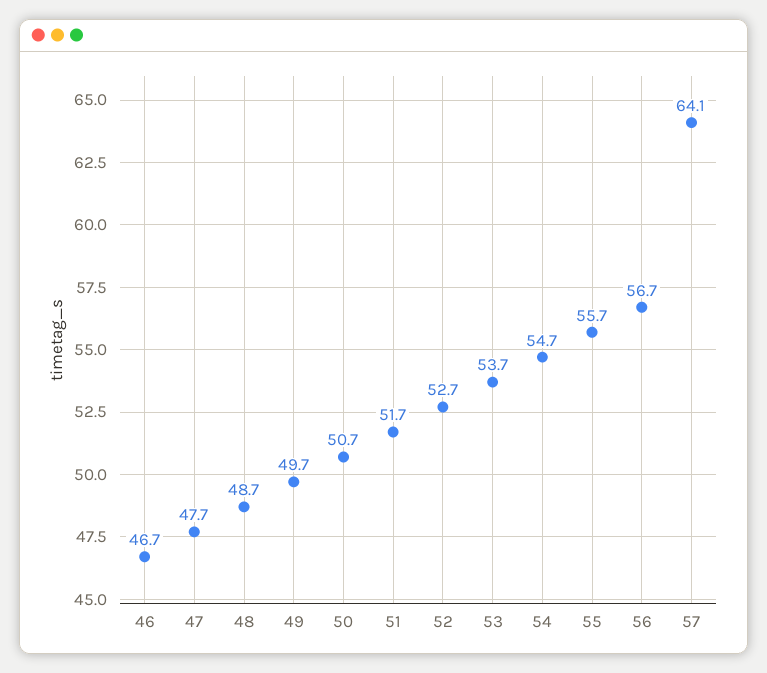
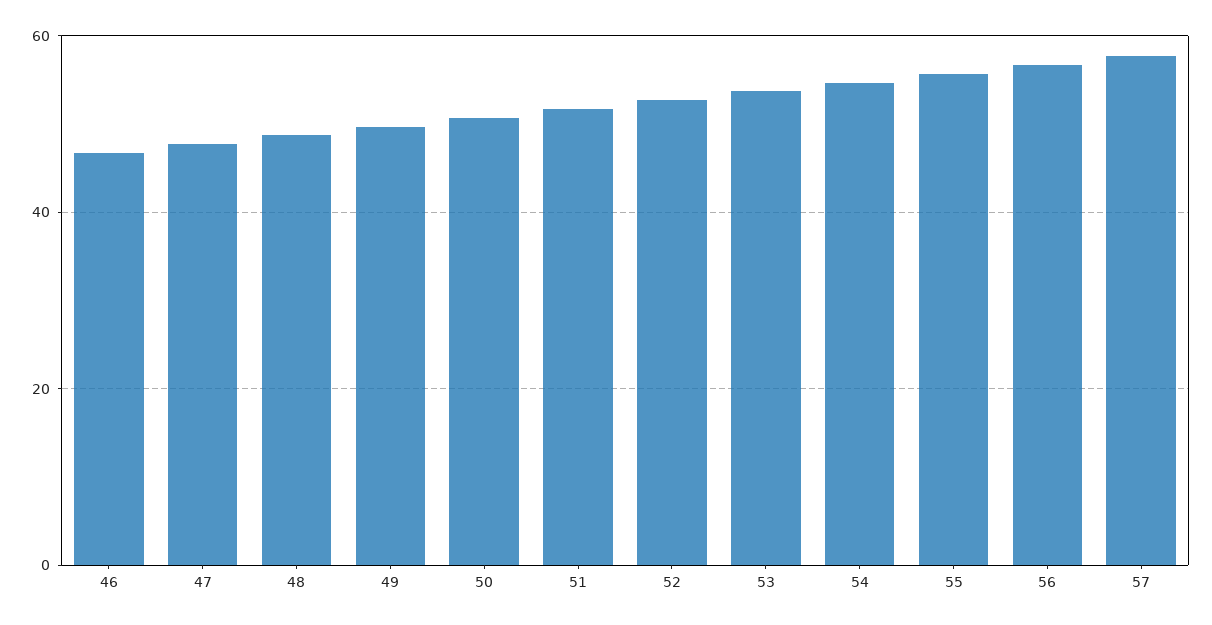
  {
    "46": 46.7,
    "47": 47.7,
    "48": 48.7,
    "49": 49.7,
    "50": 50.7,
    "51": 51.7,
    "52": 52.7,
    "53": 53.7,
    "54": 54.7,
    "55": 55.7,
    "56": 56.7,
-   "57": 64.1
+   "57": 58
  }

